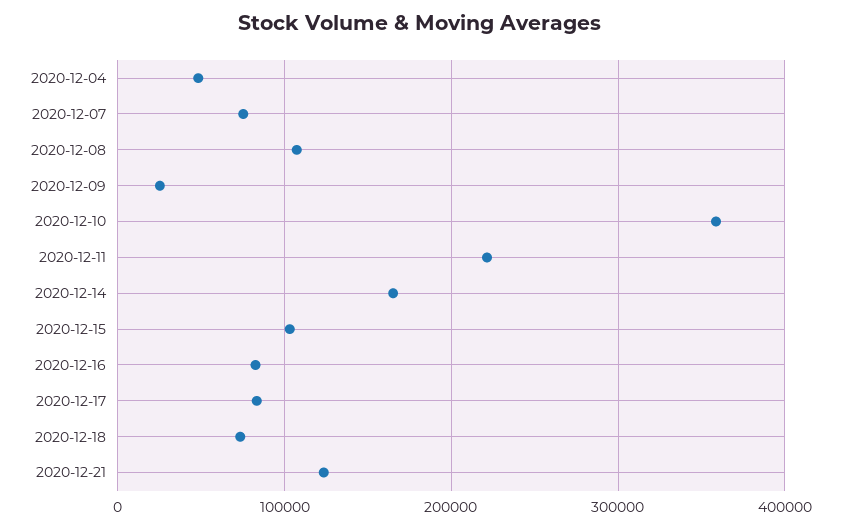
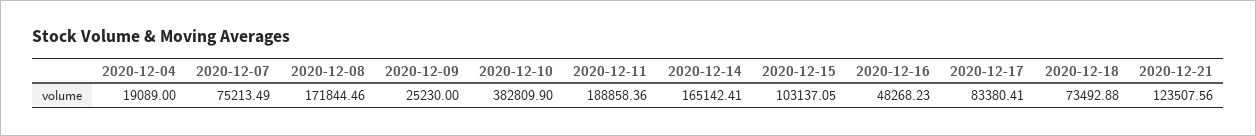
  {
-   "2020-12-04": 50000,
+   "2020-12-04": 19089,
    "2020-12-07": 75213.49,
-   "2020-12-08": 110000,
+   "2020-12-08": 171844.46,
    "2020-12-09": 25230,
-   "2020-12-10": 360000,
+   "2020-12-10": 382809.9,
-   "2020-12-11": 220000,
+   "2020-12-11": 188858.36,
    "2020-12-14": 165142.41,
    "2020-12-15": 103137.05,
-   "2020-12-16": 80000,
+   "2020-12-16": 48268.23,
    "2020-12-17": 83380.41,
    "2020-12-18": 73492.88,
    "2020-12-21": 123507.56
  }

